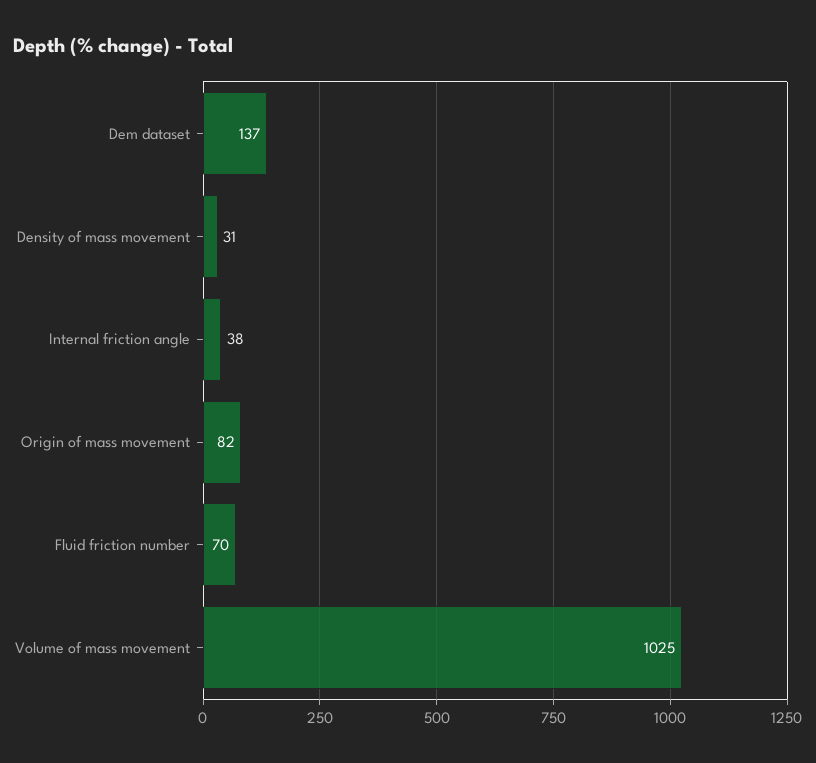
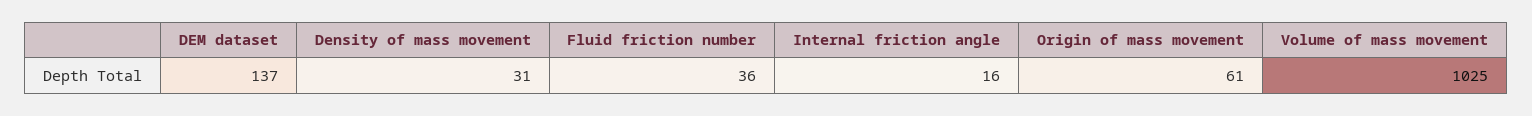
  {
    "Dem dataset": 137,
    "Density of mass movement": 31,
-   "Internal friction angle": 38,
+   "Internal friction angle": 16,
-   "Origin of mass movement": 82,
+   "Origin of mass movement": 61,
-   "Fluid friction number": 70,
+   "Fluid friction number": 36,
    "Volume of mass movement": 1025
  }

